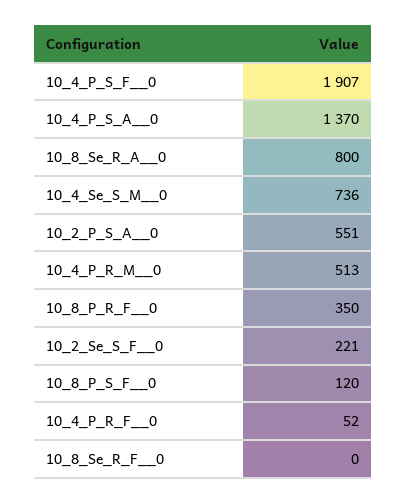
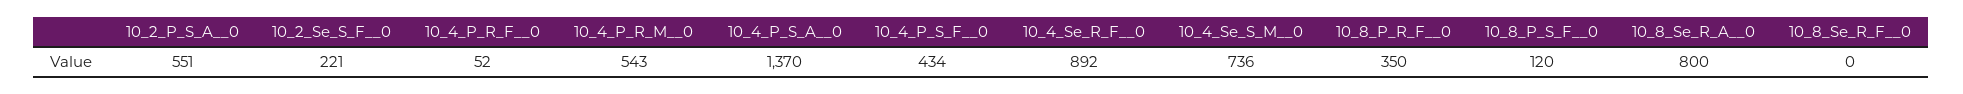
  {
-   "10_4_P_S_F__0": 1907,
+   "10_4_P_S_F__0": 434,
    "10_4_P_S_A__0": 1370,
    "10_8_Se_R_A__0": 800,
    "10_4_Se_S_M__0": 736,
    "10_2_P_S_A__0": 551,
-   "10_4_P_R_M__0": 513,
+   "10_4_P_R_M__0": 543,
    "10_8_P_R_F__0": 350,
    "10_2_Se_S_F__0": 221,
    "10_8_P_S_F__0": 120,
    "10_4_P_R_F__0": 52,
-   "10_8_Se_R_F__0": 0
+   "10_8_Se_R_F__0": 0,
+   "10_4_Se_R_F__0": 892
  }

